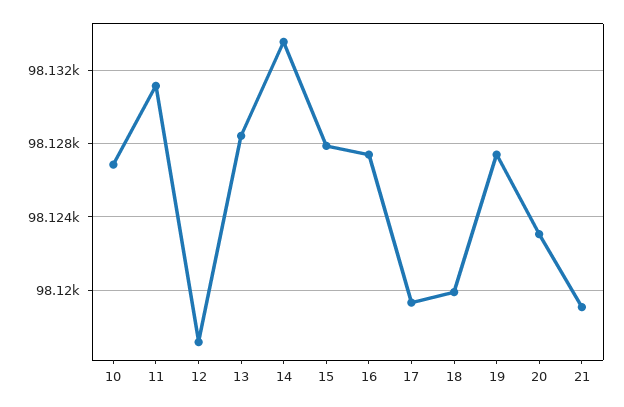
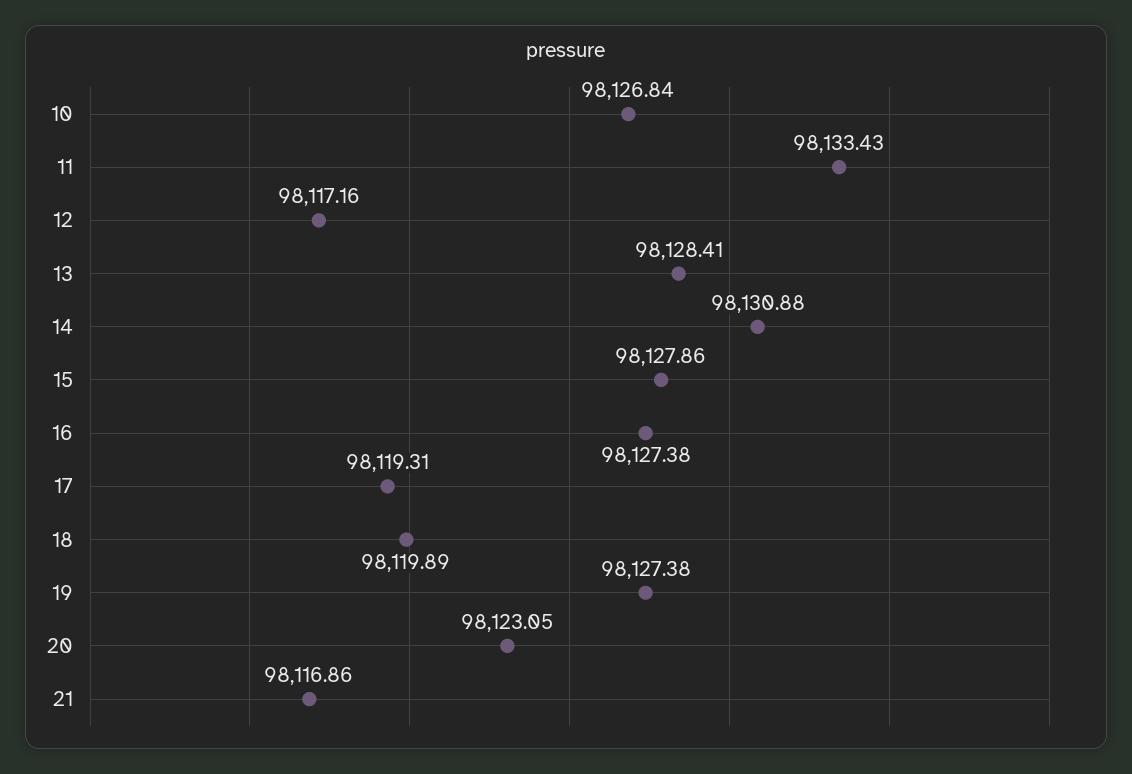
  {
    "10": 98126.84,
-   "11": 98131,
+   "11": 98133.43,
    "12": 98117.16,
    "13": 98128.41,
-   "14": 98133.5,
+   "14": 98130.88,
    "15": 98127.86,
    "16": 98127.38,
    "17": 98119.31,
    "18": 98119.89,
    "19": 98127.38,
    "20": 98123.05,
-   "21": 98119
+   "21": 98116.86
  }

